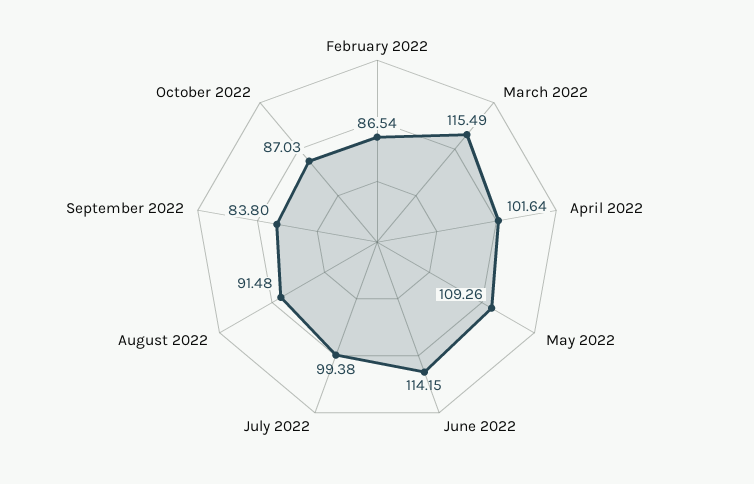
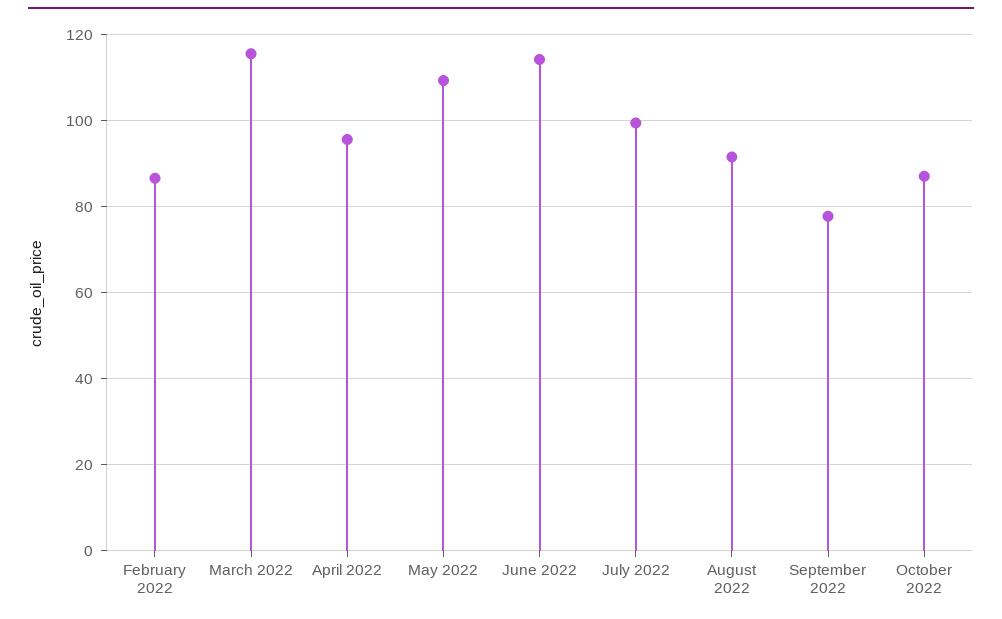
  {
    "February 2022": 86.54,
    "March 2022": 115.49,
-   "April 2022": 101.64,
+   "April 2022": 96,
    "May 2022": 109.26,
    "June 2022": 114.15,
    "July 2022": 99.38,
    "August 2022": 91.48,
-   "September 2022": 83.8,
+   "September 2022": 78,
    "October 2022": 87.03
  }

